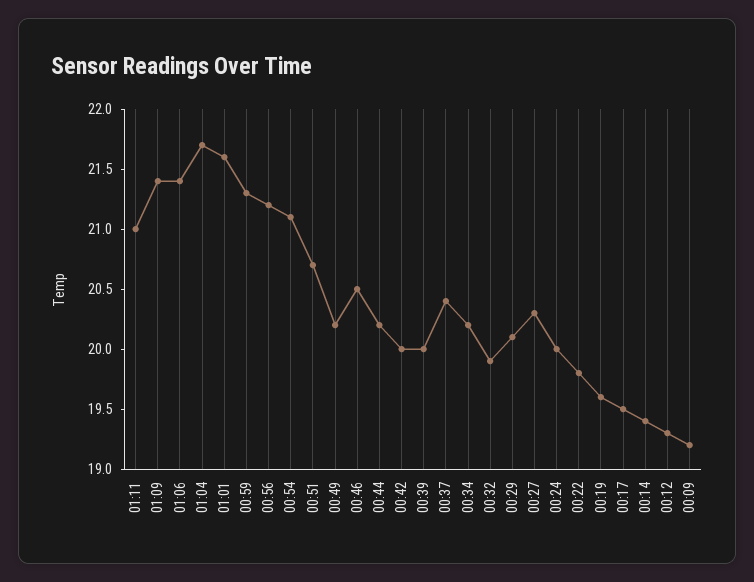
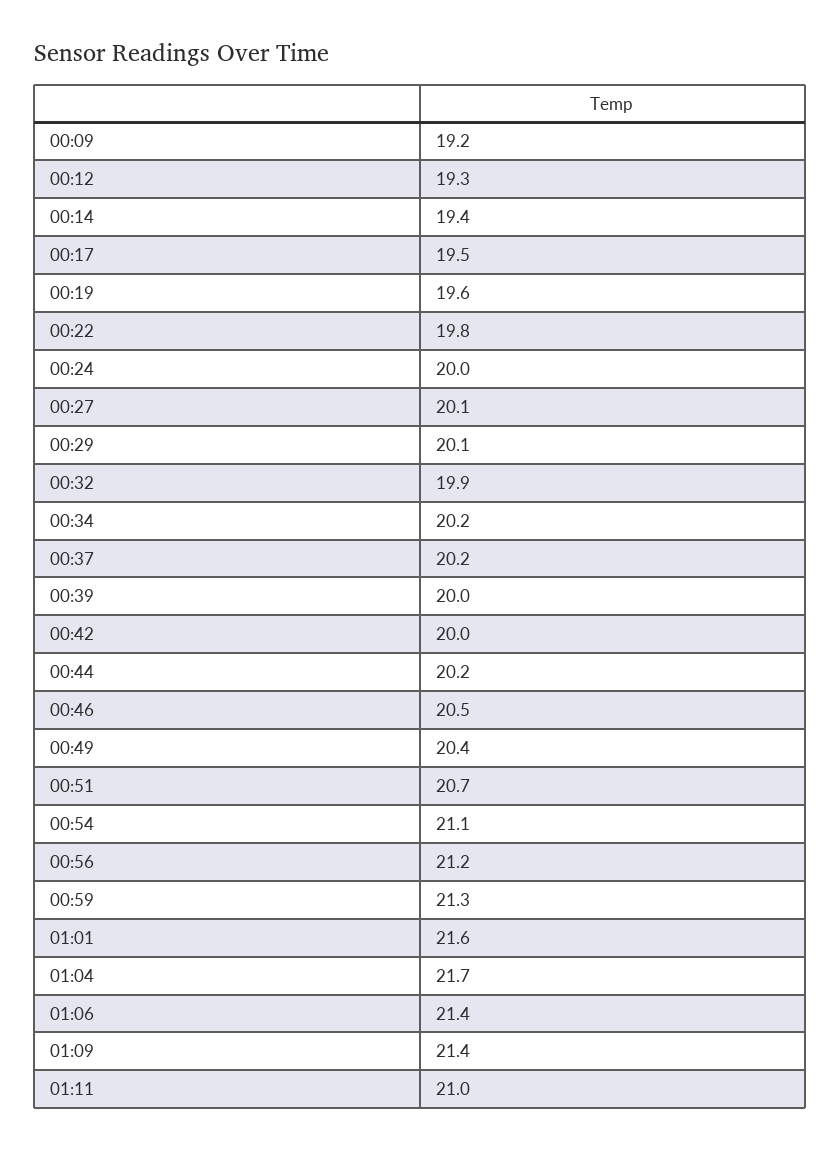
  {
    "01:11": 21,
    "01:09": 21.4,
    "01:06": 21.4,
    "01:04": 21.7,
    "01:01": 21.6,
    "00:59": 21.3,
    "00:56": 21.2,
    "00:54": 21.1,
    "00:51": 20.7,
-   "00:49": 20.2,
+   "00:49": 20.4,
    "00:46": 20.5,
    "00:44": 20.2,
    "00:42": 20,
    "00:39": 20,
-   "00:37": 20.4,
+   "00:37": 20.2,
    "00:34": 20.2,
    "00:32": 19.9,
    "00:29": 20.1,
-   "00:27": 20.3,
+   "00:27": 20.1,
    "00:24": 20,
    "00:22": 19.8,
    "00:19": 19.6,
    "00:17": 19.5,
    "00:14": 19.4,
    "00:12": 19.3,
    "00:09": 19.2
  }

